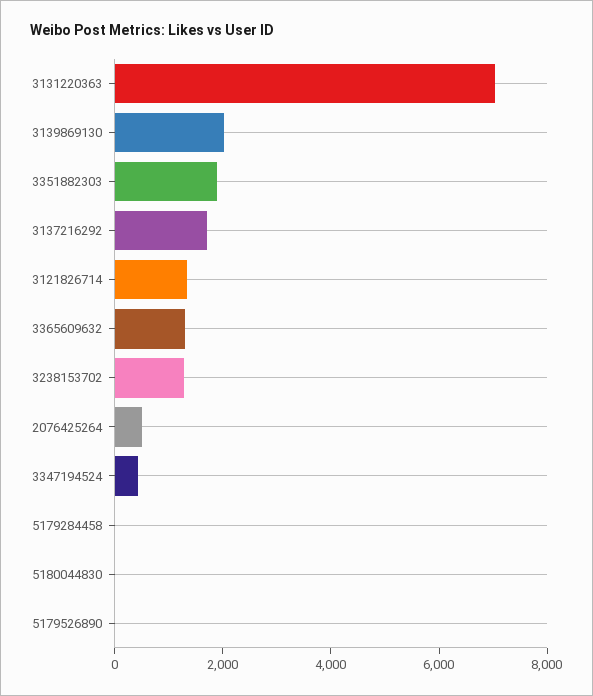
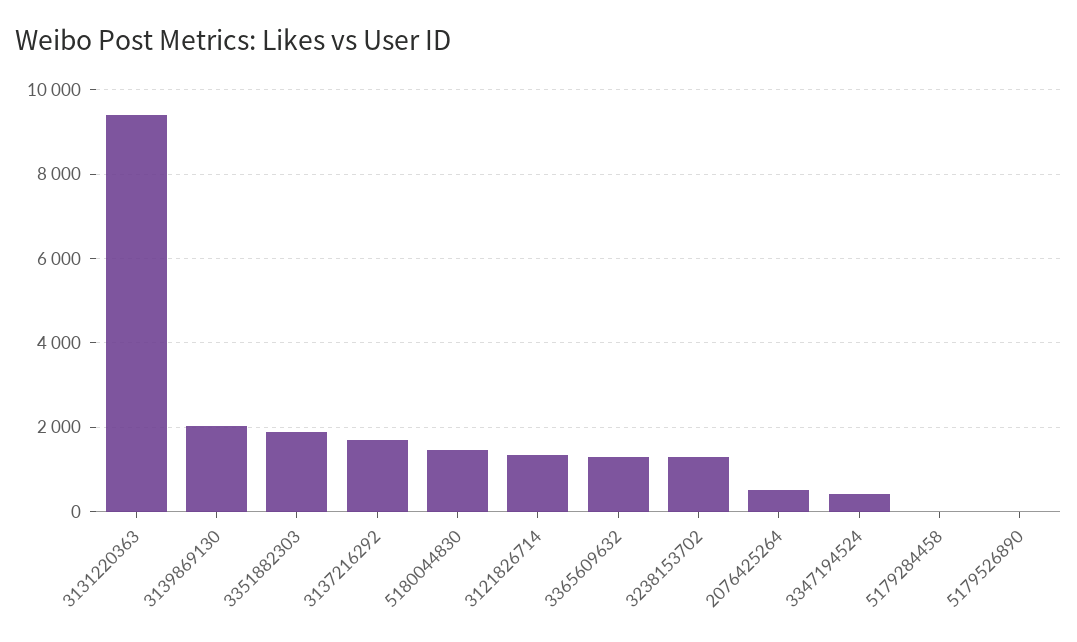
  {
-   "3131220363": 7000,
+   "3131220363": 9400,
    "3139869130": 2000,
    "3351882303": 1800,
    "3137216292": 1800,
    "3121826714": 1400,
    "3365609632": 1200,
    "3238153702": 1200,
    "2076425264": 600,
    "3347194524": 400,
    "5179284458": 0,
-   "5180044830": 0,
+   "5180044830": 1400,
    "5179526890": 0
  }

